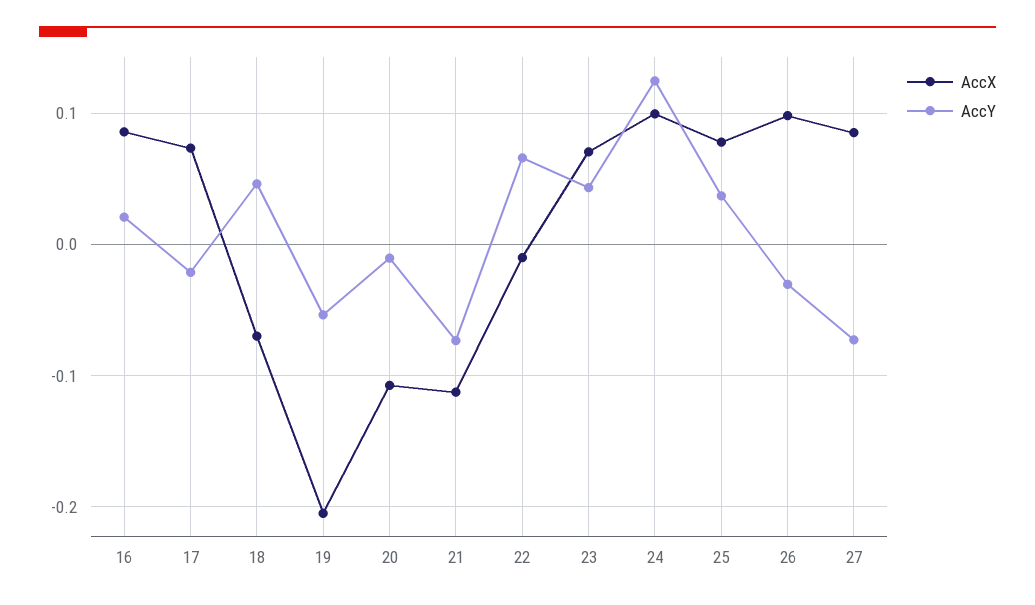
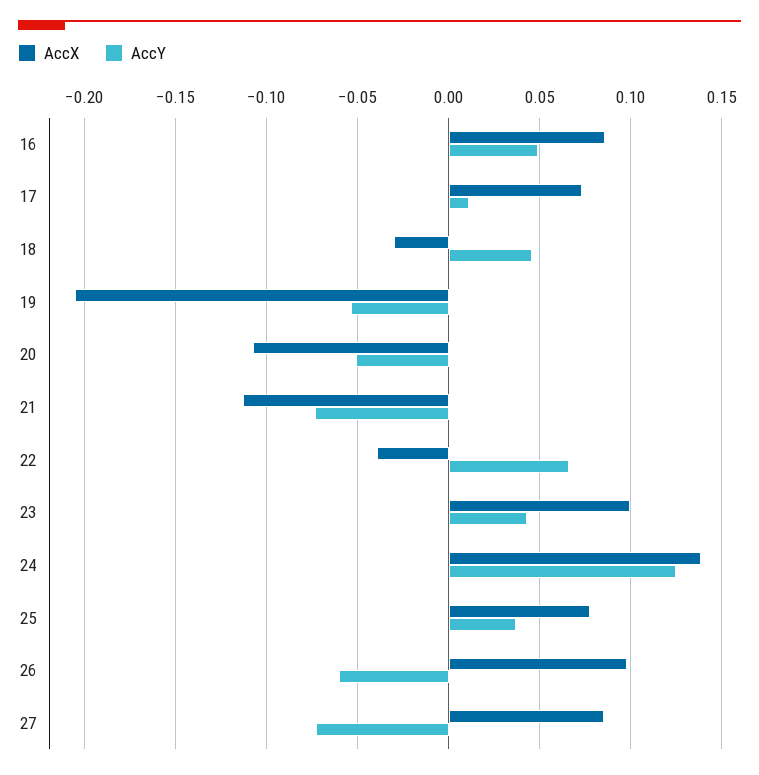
  {
    "AccX": {
      "16": 0.085,
      "17": 0.075,
-     "18": -0.07,
+     "18": -0.03,
      "19": -0.205,
      "20": -0.105,
      "21": -0.115,
-     "22": -0.01,
+     "22": -0.04,
-     "23": 0.07,
+     "23": 0.1,
-     "24": 0.1,
+     "24": 0.14,
      "25": 0.08,
      "26": 0.1,
      "27": 0.085
    },
    "AccY": {
-     "16": 0.02,
+     "16": 0.05,
-     "17": -0.02,
+     "17": 0.01,
      "18": 0.045,
      "19": -0.055,
-     "20": -0.01,
+     "20": -0.05,
      "21": -0.075,
      "22": 0.065,
      "23": 0.045,
      "24": 0.125,
      "25": 0.035,
-     "26": -0.03,
+     "26": -0.06,
      "27": -0.075
    }
  }

